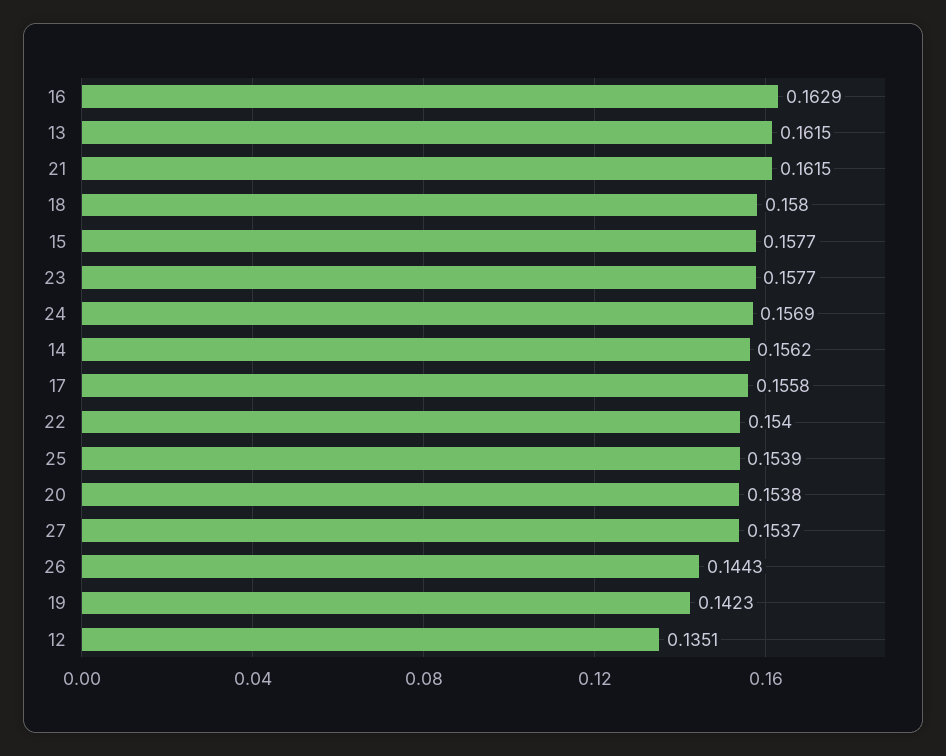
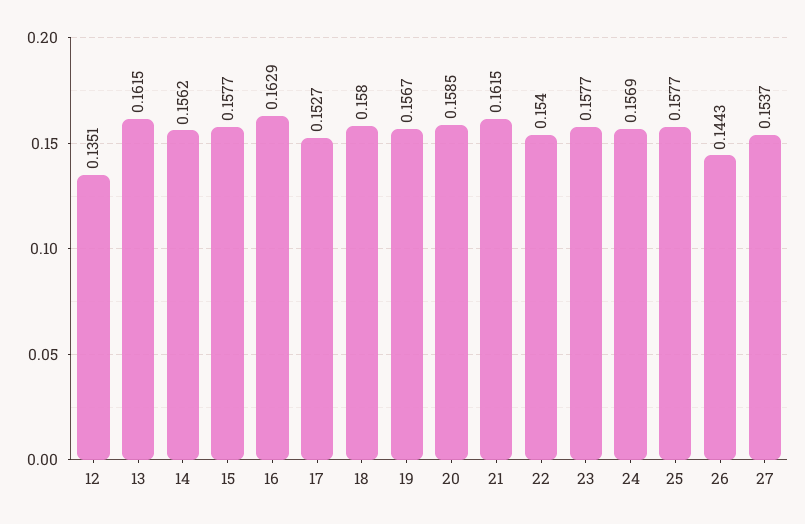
  {
    "16": 0.1629,
    "13": 0.1615,
    "21": 0.1615,
    "18": 0.158,
    "15": 0.1577,
    "23": 0.1577,
    "24": 0.1569,
    "14": 0.1562,
-   "17": 0.1558,
+   "17": 0.1527,
    "22": 0.154,
-   "25": 0.1539,
+   "25": 0.1577,
-   "20": 0.1538,
+   "20": 0.1585,
    "27": 0.1537,
    "26": 0.1443,
-   "19": 0.1423,
+   "19": 0.1567,
    "12": 0.1351
  }

